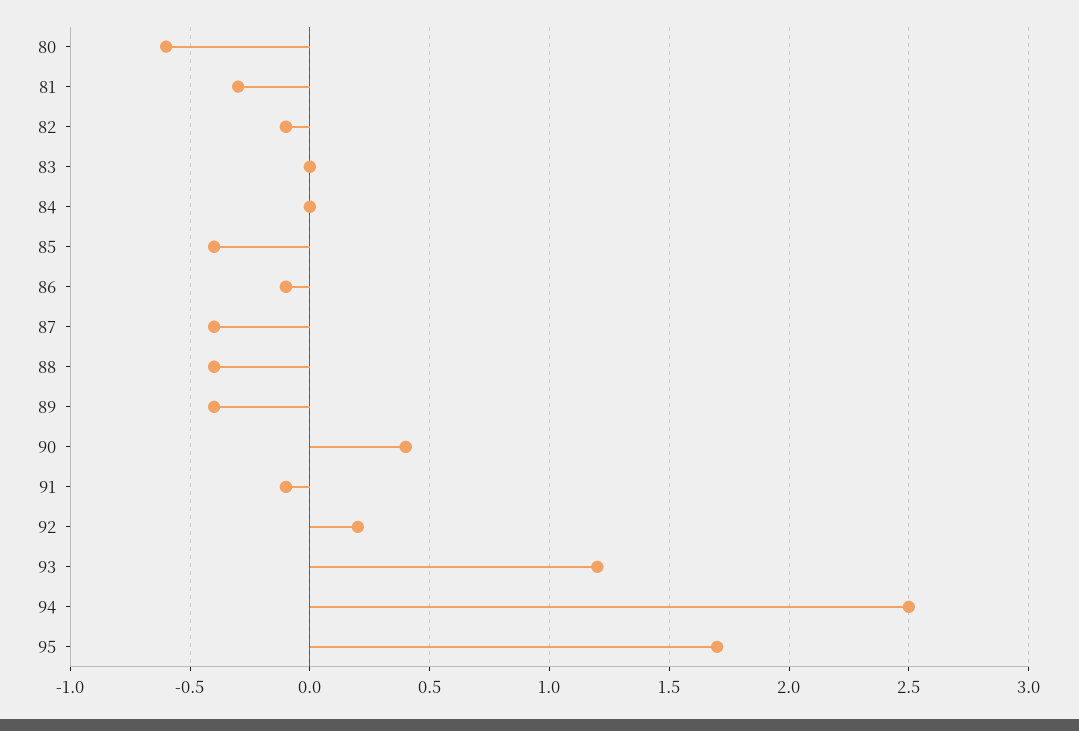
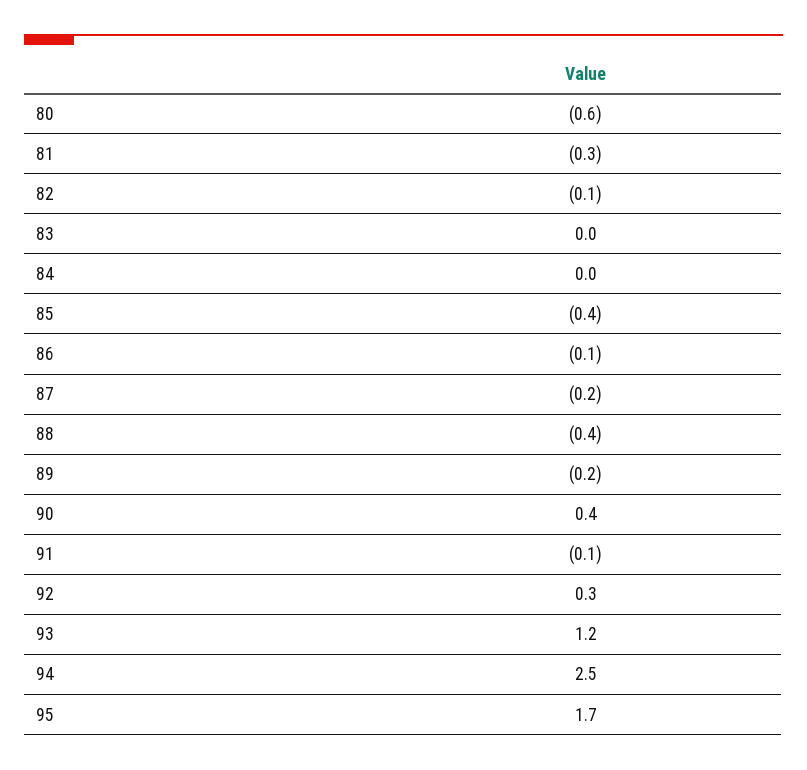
  {
    "80": -0.6,
    "81": -0.3,
    "82": -0.1,
    "83": 0,
    "84": 0,
    "85": -0.4,
    "86": -0.1,
-   "87": -0.4,
+   "87": -0.2,
    "88": -0.4,
-   "89": -0.4,
+   "89": -0.2,
    "90": 0.4,
    "91": -0.1,
-   "92": 0.2,
+   "92": 0.3,
    "93": 1.2,
    "94": 2.5,
    "95": 1.7
  }

